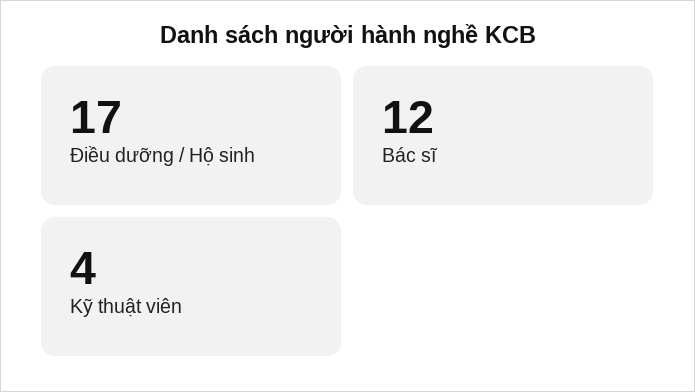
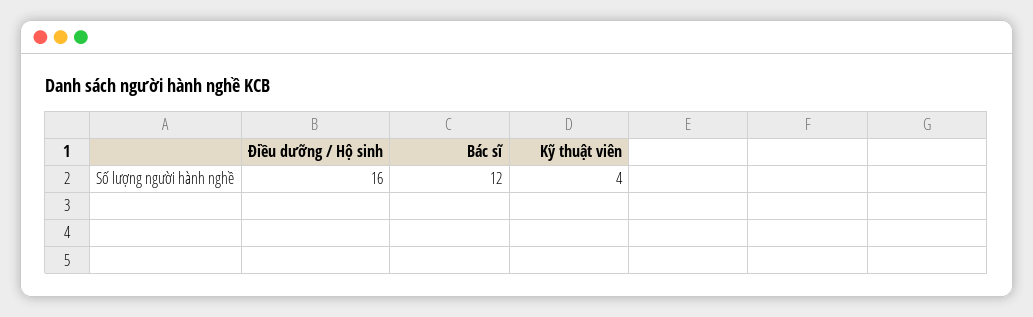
  {
-   "Điều dưỡng / Hộ sinh": 17,
+   "Điều dưỡng / Hộ sinh": 16,
    "Bác sĩ": 12,
    "Kỹ thuật viên": 4
  }

